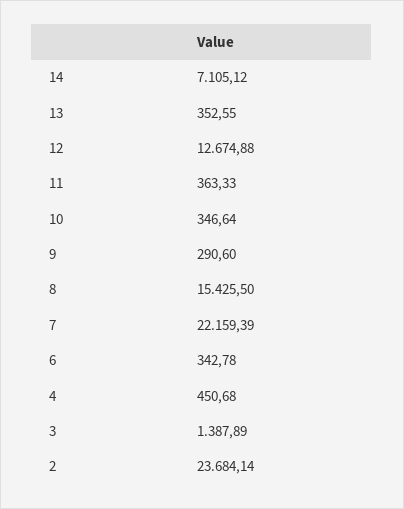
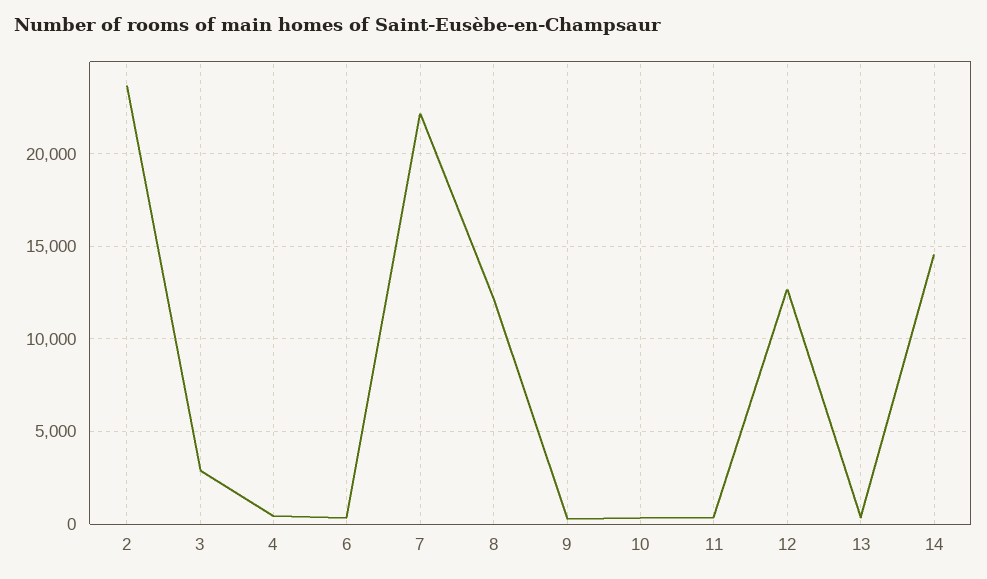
  {
-   "14": 7105.12,
+   "14": 14500,
    "13": 352.55,
    "12": 12674.88,
    "11": 363.33,
    "10": 346.64,
    "9": 290.6,
-   "8": 15425.5,
+   "8": 12000,
    "7": 22159.39,
    "6": 342.78,
    "4": 450.68,
-   "3": 1387.89,
+   "3": 3000,
    "2": 23684.14
  }

